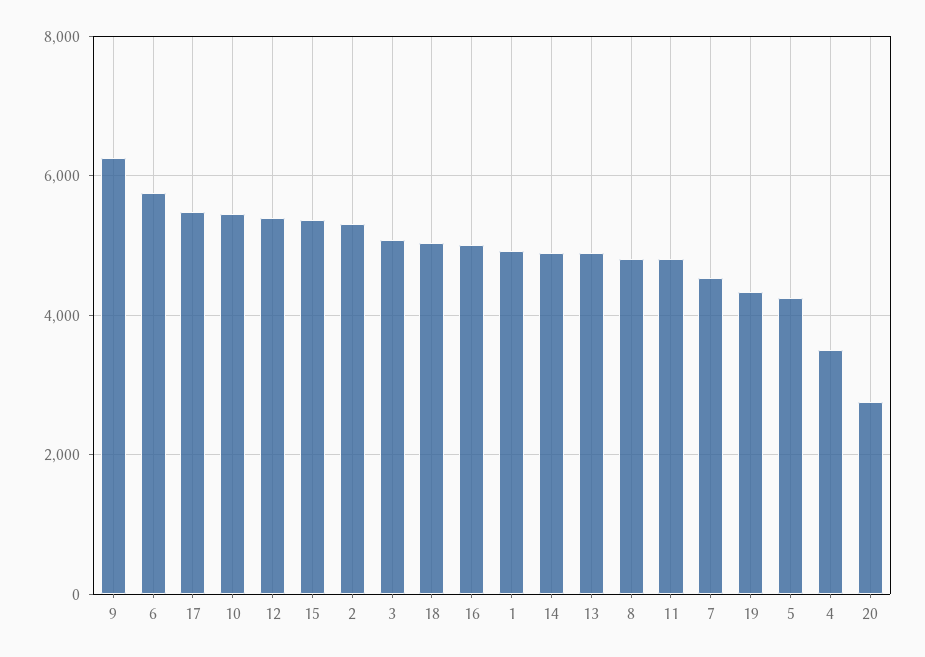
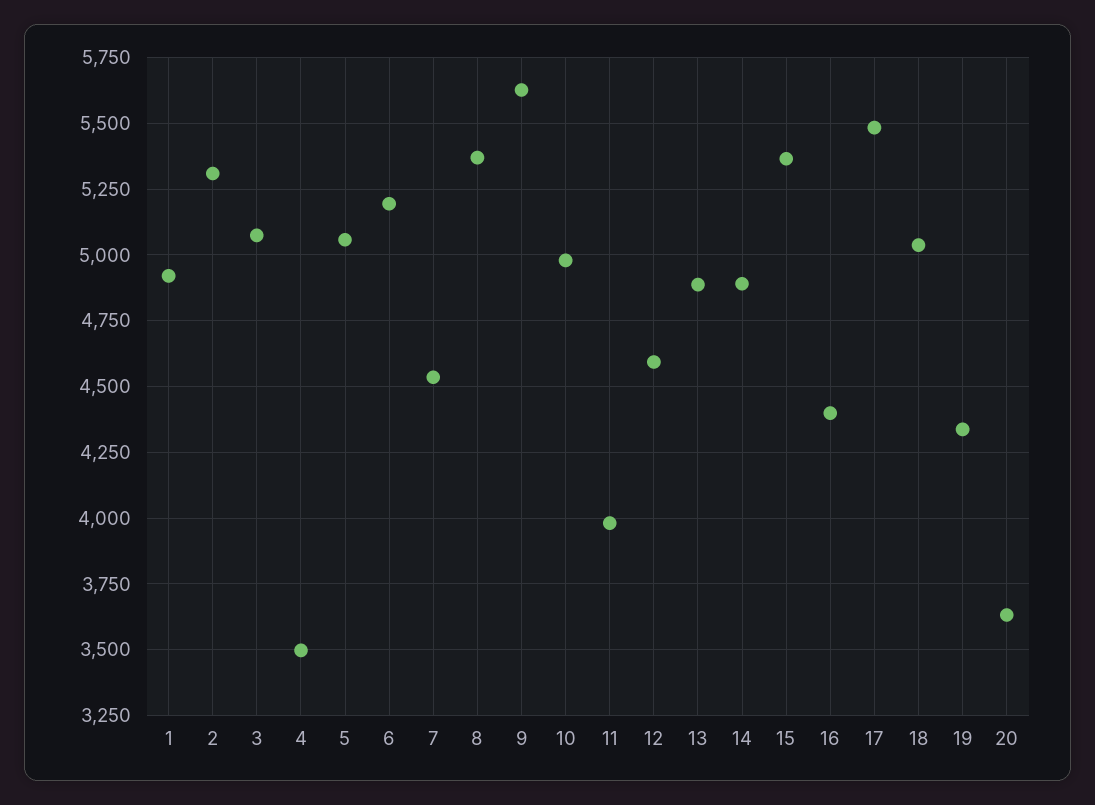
  {
-   "9": 6200,
+   "9": 5625,
-   "6": 5800,
+   "6": 5200,
    "17": 5475,
-   "10": 5400,
+   "10": 4975,
-   "12": 5400,
+   "12": 4600,
    "15": 5375,
    "2": 5300,
    "3": 5075,
    "18": 5025,
-   "16": 5000,
+   "16": 4400,
    "1": 4925,
    "14": 4900,
    "13": 4875,
-   "8": 4800,
+   "8": 5375,
-   "11": 4800,
+   "11": 3975,
    "7": 4525,
    "19": 4325,
-   "5": 4200,
+   "5": 5050,
    "4": 3500,
-   "20": 2800
+   "20": 3625
  }

